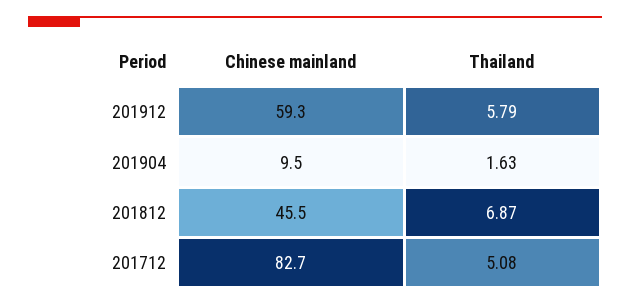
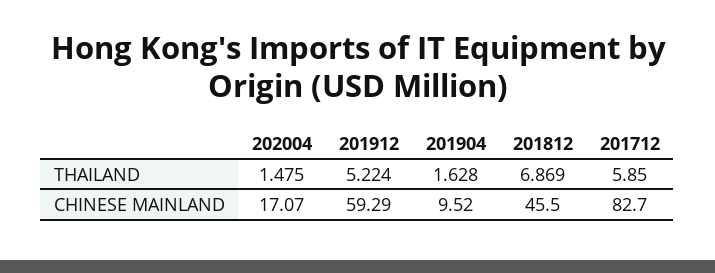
  {
    "Chinese mainland": {
      "201912": 59.29,
      "201904": 9.52,
      "201812": 45.5,
-     "201712": 82.7
+     "201712": 82.7,
+     "202004": 17.07
    },
    "Thailand": {
-     "201912": 5.79,
+     "201912": 5.224,
      "201904": 1.628,
      "201812": 6.869,
-     "201712": 5.08
+     "201712": 5.85,
+     "202004": 1.475
    }
  }

